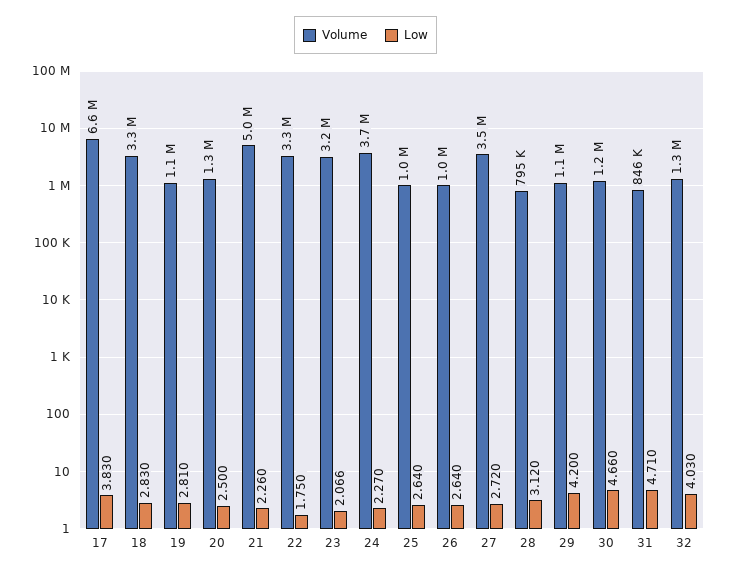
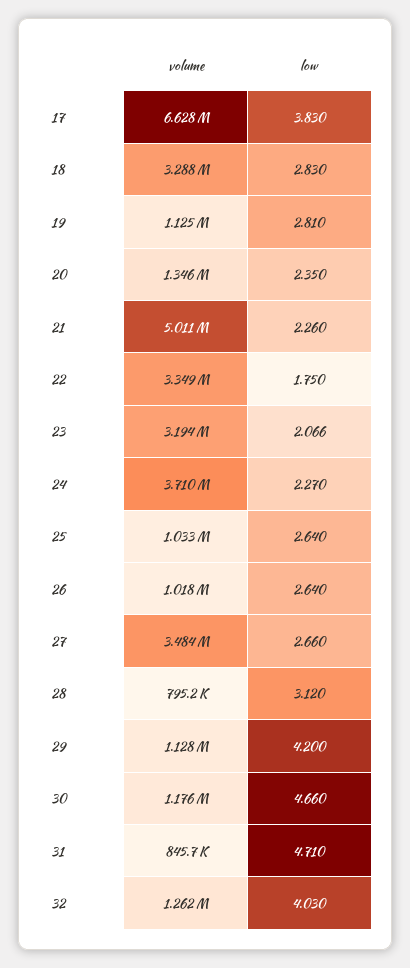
  {
    "Volume": {
      "17": 6628000,
      "18": 3288000,
      "19": 1125000,
      "20": 1346000,
      "21": 5011000,
      "22": 3349000,
      "23": 3194000,
      "24": 3710000,
      "25": 1033000,
      "26": 1018000,
      "27": 3484000,
      "28": 795200,
      "29": 1128000,
      "30": 1176000,
      "31": 845700,
      "32": 1262000
    },
    "Low": {
      "17": 3.83,
      "18": 2.83,
      "19": 2.81,
-     "20": 2.5,
+     "20": 2.35,
      "21": 2.26,
      "22": 1.75,
      "23": 2.066,
      "24": 2.27,
      "25": 2.64,
      "26": 2.64,
-     "27": 2.72,
+     "27": 2.66,
      "28": 3.12,
      "29": 4.2,
      "30": 4.66,
      "31": 4.71,
      "32": 4.03
    }
  }

